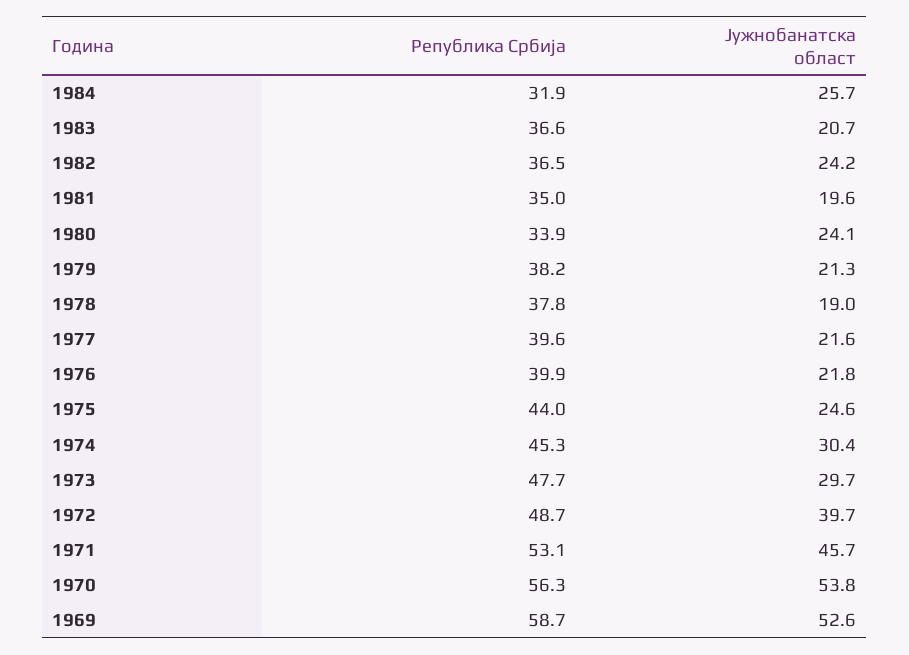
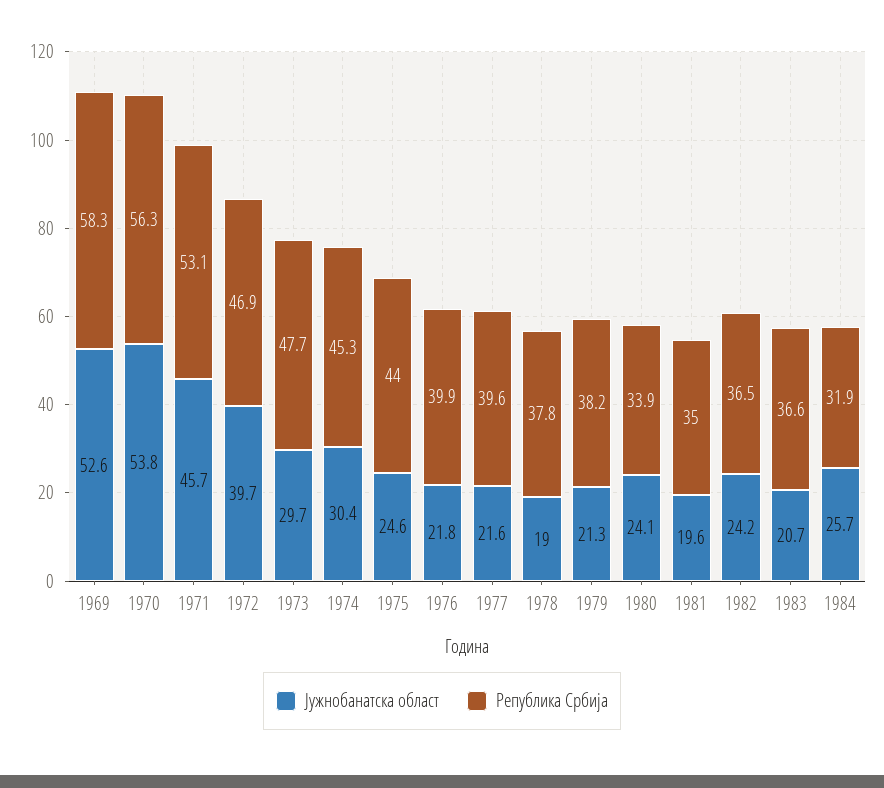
  {
    "Република Србија": {
      "1984": 31.9,
      "1983": 36.6,
      "1982": 36.5,
      "1981": 35,
      "1980": 33.9,
      "1979": 38.2,
      "1978": 37.8,
      "1977": 39.6,
      "1976": 39.9,
      "1975": 44,
      "1974": 45.3,
      "1973": 47.7,
-     "1972": 48.7,
+     "1972": 46.9,
      "1971": 53.1,
      "1970": 56.3,
-     "1969": 58.7
+     "1969": 58.3
    },
    "Јужнобанатска област": {
      "1984": 25.7,
      "1983": 20.7,
      "1982": 24.2,
      "1981": 19.6,
      "1980": 24.1,
      "1979": 21.3,
      "1978": 19,
      "1977": 21.6,
      "1976": 21.8,
      "1975": 24.6,
      "1974": 30.4,
      "1973": 29.7,
      "1972": 39.7,
      "1971": 45.7,
      "1970": 53.8,
      "1969": 52.6
    }
  }

